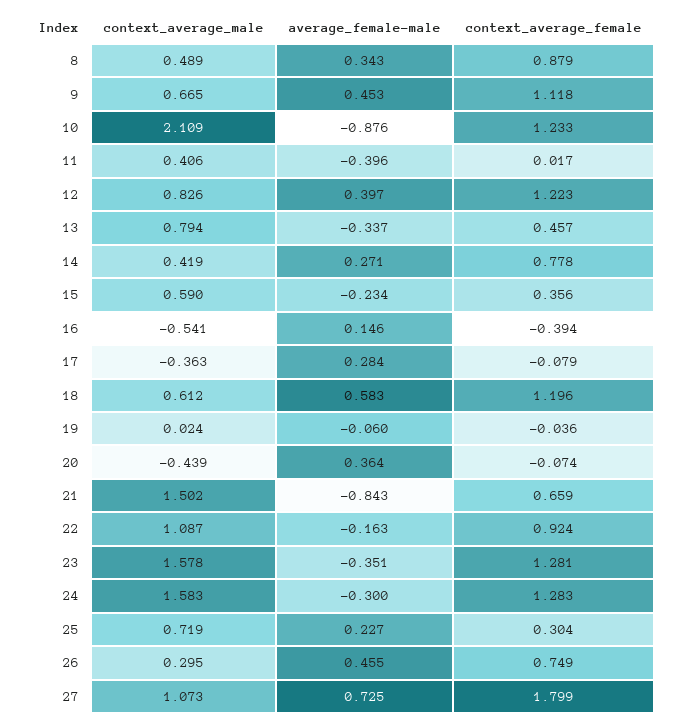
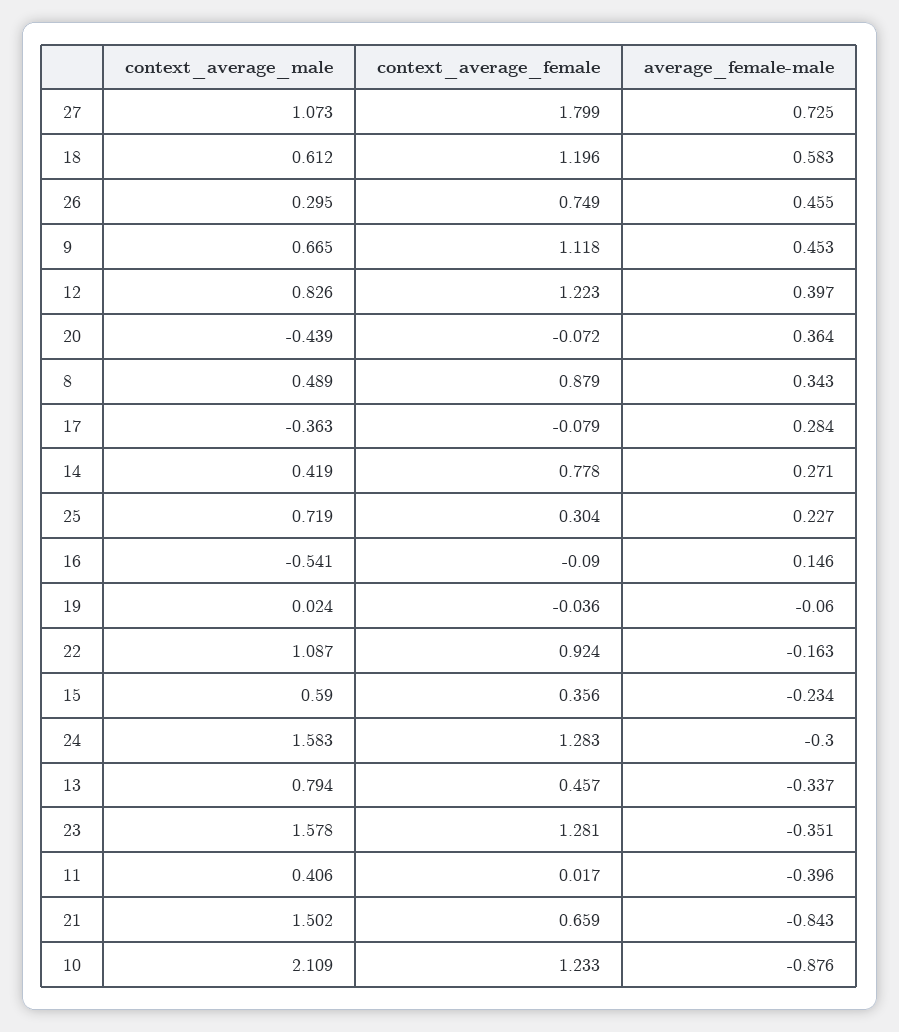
  {
    "context_average_male": {
      "8": 0.489,
      "9": 0.665,
      "10": 2.109,
      "11": 0.406,
      "12": 0.826,
      "13": 0.794,
      "14": 0.419,
      "15": 0.59,
      "16": -0.541,
      "17": -0.363,
      "18": 0.612,
      "19": 0.024,
      "20": -0.439,
      "21": 1.502,
      "22": 1.087,
      "23": 1.578,
      "24": 1.583,
      "25": 0.719,
      "26": 0.295,
      "27": 1.073
    },
    "average_female-male": {
      "8": 0.343,
      "9": 0.453,
      "10": -0.876,
      "11": -0.396,
      "12": 0.397,
      "13": -0.337,
      "14": 0.271,
      "15": -0.234,
      "16": 0.146,
      "17": 0.284,
      "18": 0.583,
      "19": -0.06,
      "20": 0.364,
      "21": -0.843,
      "22": -0.163,
      "23": -0.351,
      "24": -0.3,
      "25": 0.227,
      "26": 0.455,
      "27": 0.725
    },
    "context_average_female": {
      "8": 0.879,
      "9": 1.118,
      "10": 1.233,
      "11": 0.017,
      "12": 1.223,
      "13": 0.457,
      "14": 0.778,
      "15": 0.356,
-     "16": -0.394,
+     "16": -0.09,
      "17": -0.079,
      "18": 1.196,
      "19": -0.036,
-     "20": -0.074,
+     "20": -0.072,
      "21": 0.659,
      "22": 0.924,
      "23": 1.281,
      "24": 1.283,
      "25": 0.304,
      "26": 0.749,
      "27": 1.799
    }
  }

